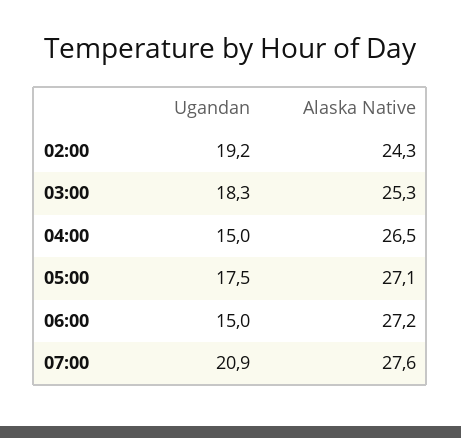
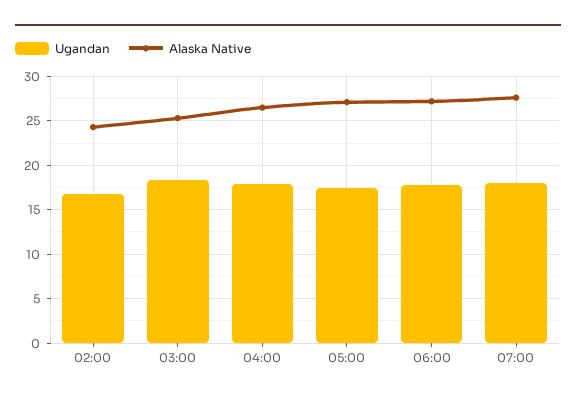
  {
    "Ugandan": {
-     "02:00": 19.2,
+     "02:00": 17,
      "03:00": 18.3,
-     "04:00": 15,
+     "04:00": 18,
      "05:00": 17.5,
-     "06:00": 15,
+     "06:00": 18,
-     "07:00": 20.9
+     "07:00": 18
    },
    "Alaska Native": {
      "02:00": 24.3,
      "03:00": 25.3,
      "04:00": 26.5,
      "05:00": 27.1,
      "06:00": 27.2,
      "07:00": 27.6
    }
  }

